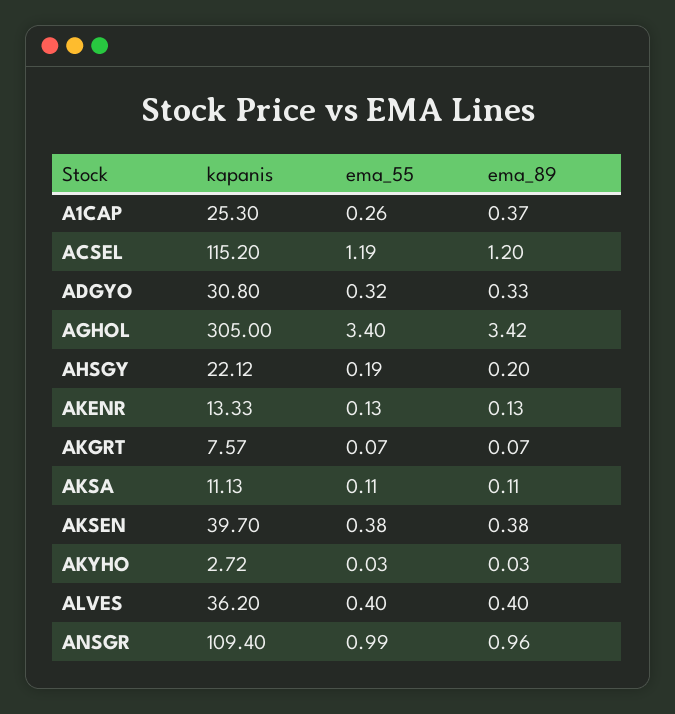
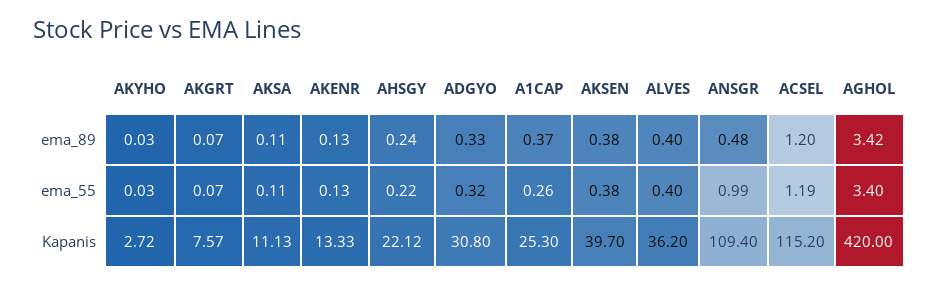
  {
    "kapanis": {
      "A1CAP": 25.3,
      "ACSEL": 115.2,
      "ADGYO": 30.8,
-     "AGHOL": 305,
+     "AGHOL": 420,
      "AHSGY": 22.12,
      "AKENR": 13.33,
      "AKGRT": 7.57,
      "AKSA": 11.13,
      "AKSEN": 39.7,
      "AKYHO": 2.72,
      "ALVES": 36.2,
      "ANSGR": 109.4
    },
    "ema_55": {
      "A1CAP": 0.26,
      "ACSEL": 1.19,
      "ADGYO": 0.32,
      "AGHOL": 3.4,
-     "AHSGY": 0.19,
+     "AHSGY": 0.22,
      "AKENR": 0.13,
      "AKGRT": 0.07,
      "AKSA": 0.11,
      "AKSEN": 0.38,
      "AKYHO": 0.03,
      "ALVES": 0.4,
      "ANSGR": 0.99
    },
    "ema_89": {
      "A1CAP": 0.37,
      "ACSEL": 1.2,
      "ADGYO": 0.33,
      "AGHOL": 3.42,
-     "AHSGY": 0.2,
+     "AHSGY": 0.24,
      "AKENR": 0.13,
      "AKGRT": 0.07,
      "AKSA": 0.11,
      "AKSEN": 0.38,
      "AKYHO": 0.03,
      "ALVES": 0.4,
-     "ANSGR": 0.96
+     "ANSGR": 0.48
    }
  }

